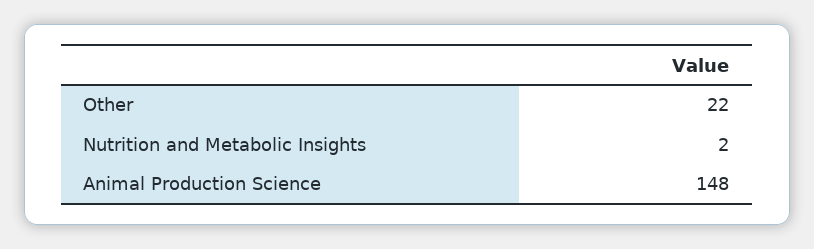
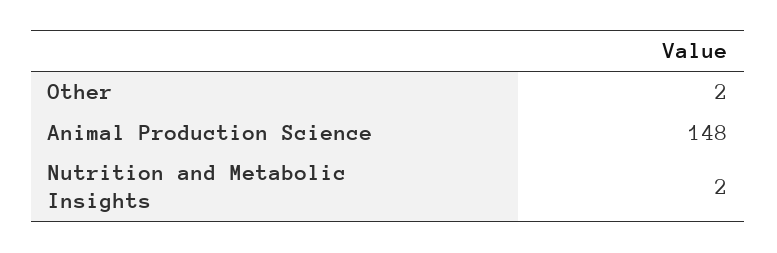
  {
-   "Other": 22,
+   "Other": 2,
    "Nutrition and Metabolic Insights": 2,
    "Animal Production Science": 148
  }

